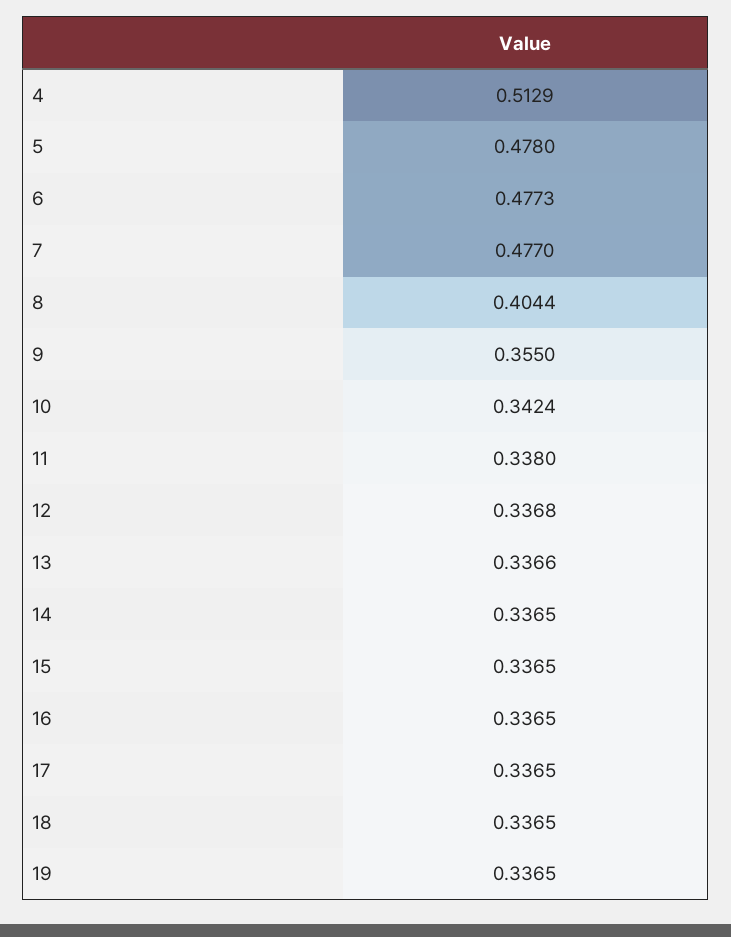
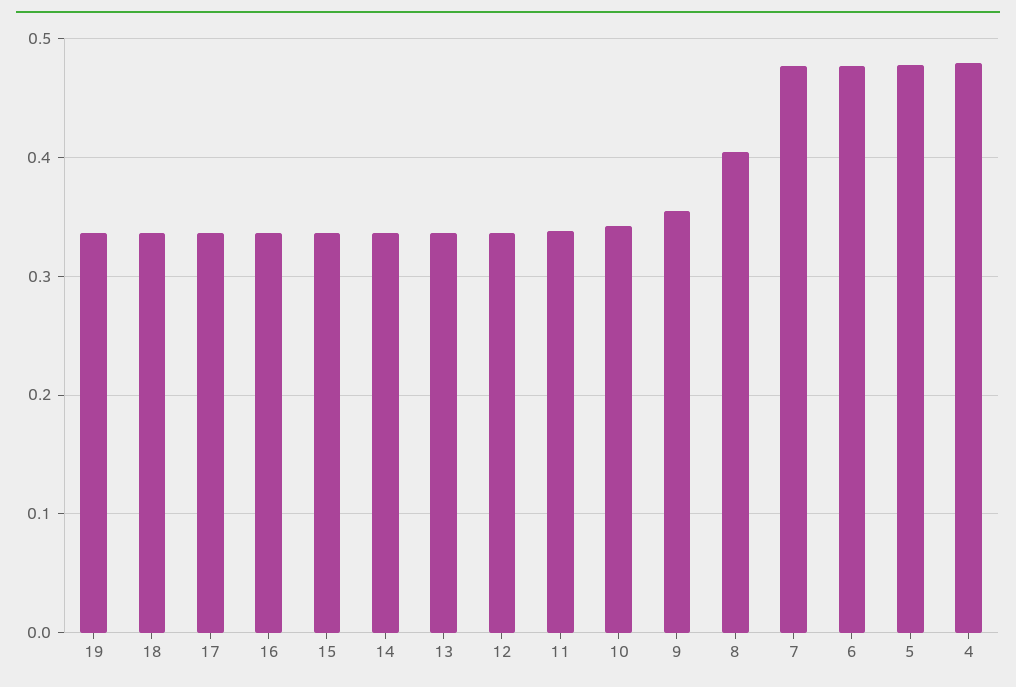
  {
-   "4": 0.5129,
+   "4": 0.48,
    "5": 0.478,
    "6": 0.4773,
    "7": 0.477,
    "8": 0.4044,
    "9": 0.355,
    "10": 0.3424,
    "11": 0.338,
    "12": 0.3368,
    "13": 0.3366,
    "14": 0.3365,
    "15": 0.3365,
    "16": 0.3365,
    "17": 0.3365,
    "18": 0.3365,
    "19": 0.3365
  }

